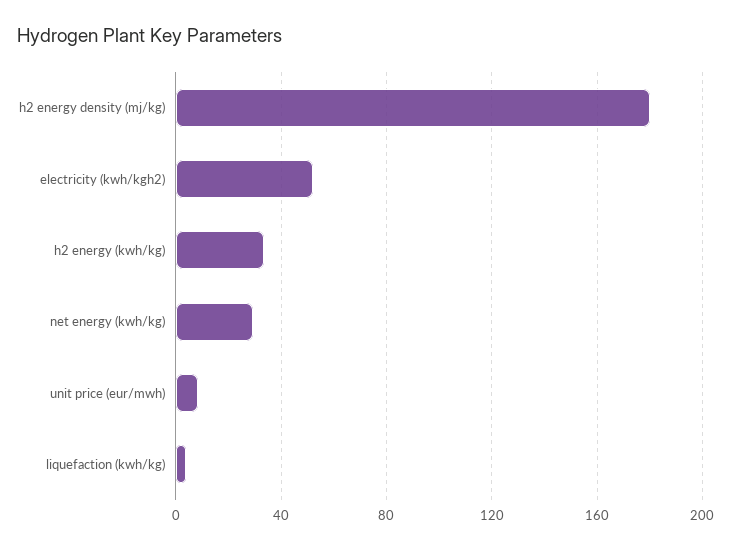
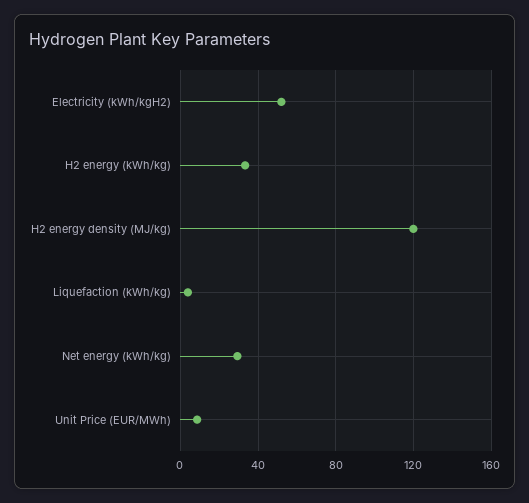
  {
-   "h2 energy density (mj/kg)": 180,
+   "h2 energy density (mj/kg)": 120,
    "electricity (kwh/kgh2)": 50,
    "h2 energy (kwh/kg)": 35,
    "net energy (kwh/kg)": 30,
    "unit price (eur/mwh)": 10,
    "liquefaction (kwh/kg)": 5
  }

